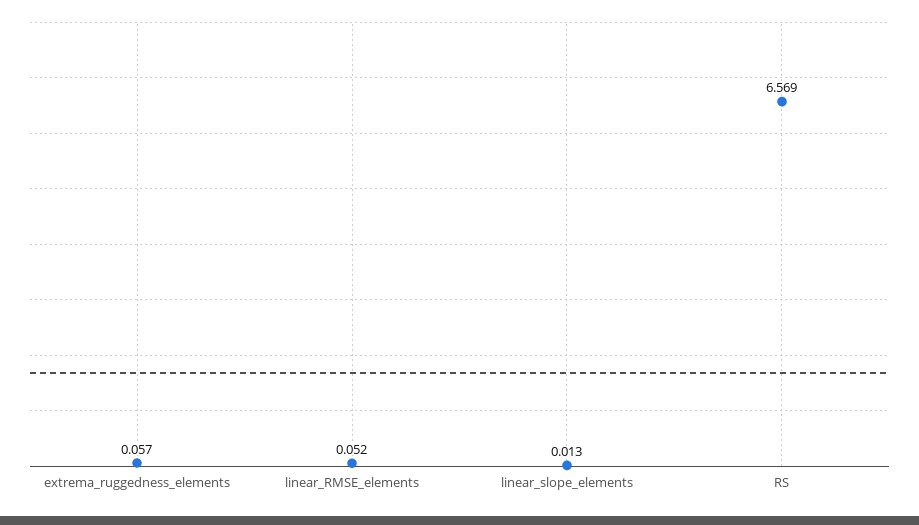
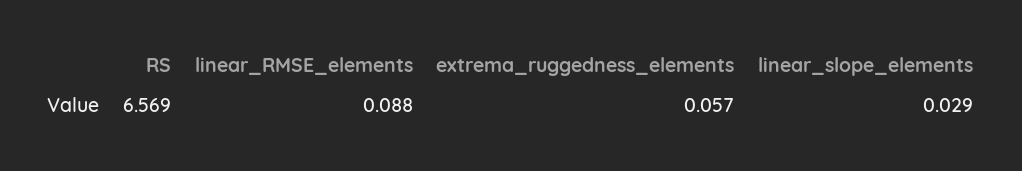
  {
    "extrema_ruggedness_elements": 0.057,
-   "linear_RMSE_elements": 0.052,
+   "linear_RMSE_elements": 0.088,
-   "linear_slope_elements": 0.013,
+   "linear_slope_elements": 0.029,
    "RS": 6.569
  }

